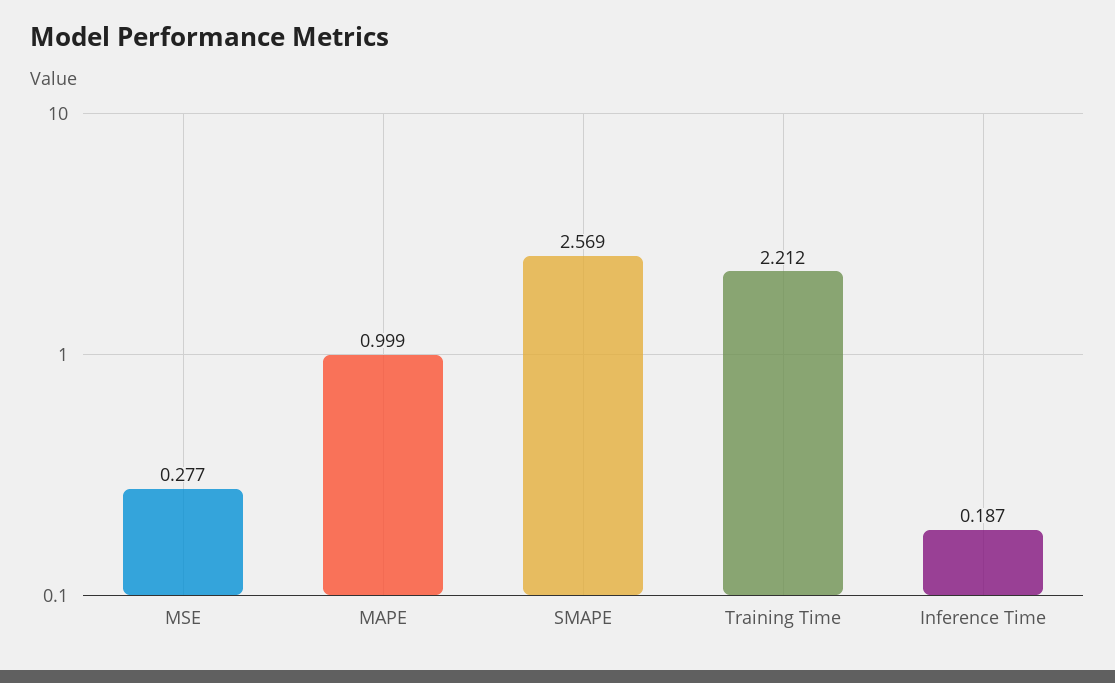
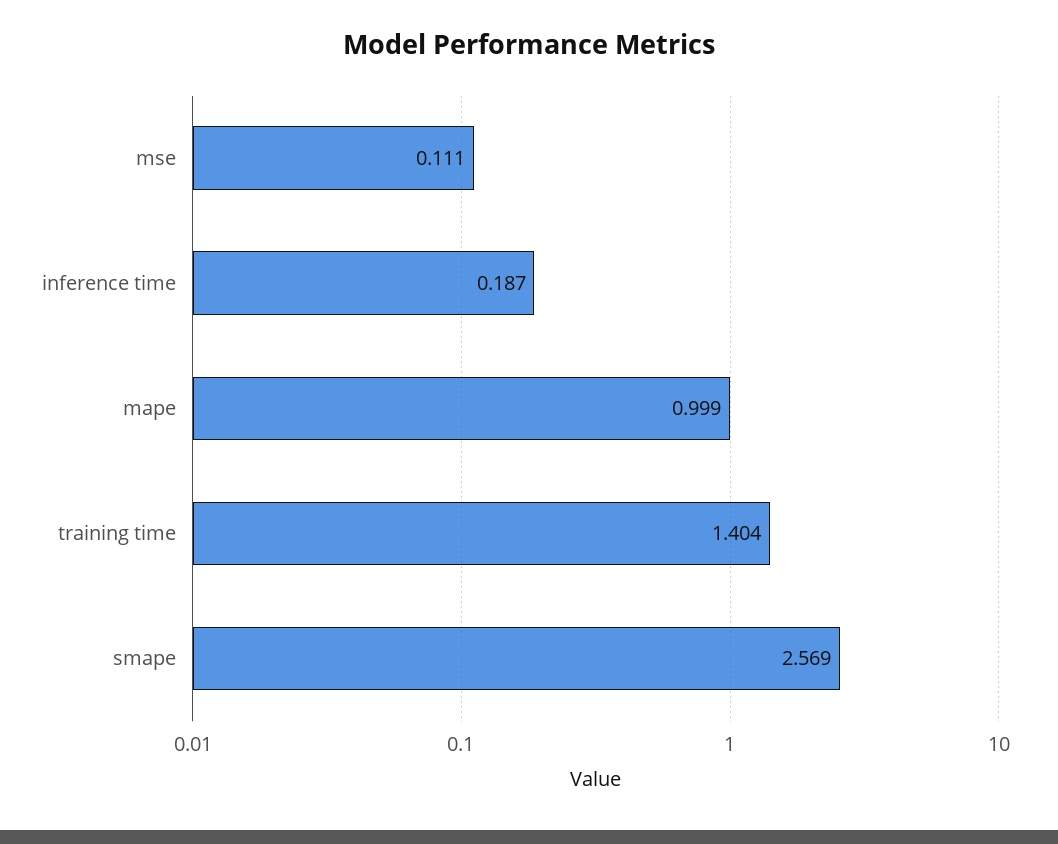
  {
-   "MSE": 0.277,
+   "MSE": 0.111,
    "MAPE": 0.999,
    "SMAPE": 2.569,
-   "Training Time": 2.212,
+   "Training Time": 1.404,
    "Inference Time": 0.187
  }

